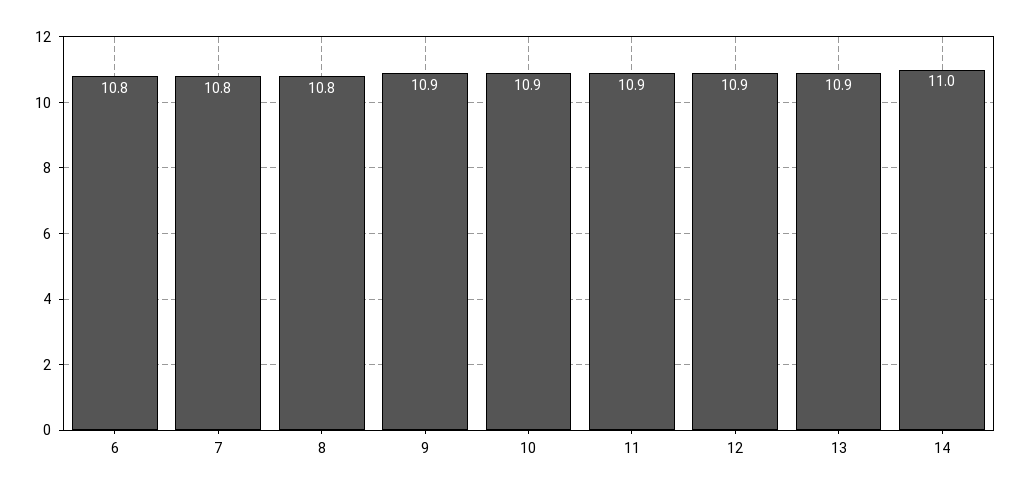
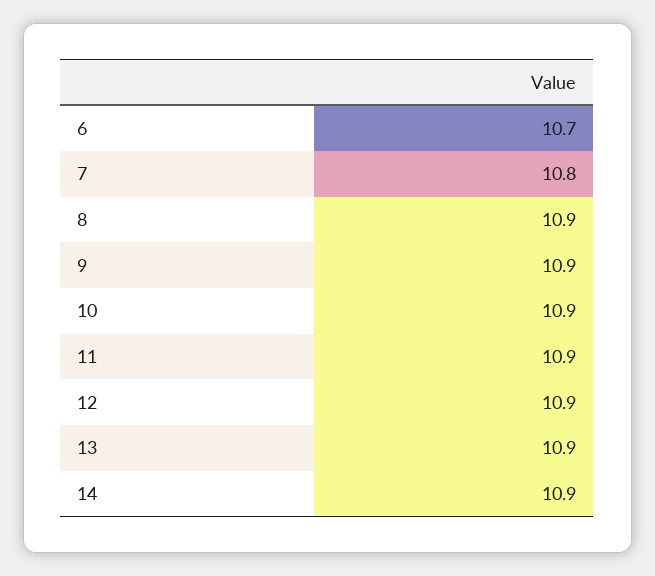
  {
-   "6": 10.8,
+   "6": 10.7,
    "7": 10.8,
-   "8": 10.8,
+   "8": 10.9,
    "9": 10.9,
    "10": 10.9,
    "11": 10.9,
    "12": 10.9,
    "13": 10.9,
-   "14": 11
+   "14": 10.9
  }

